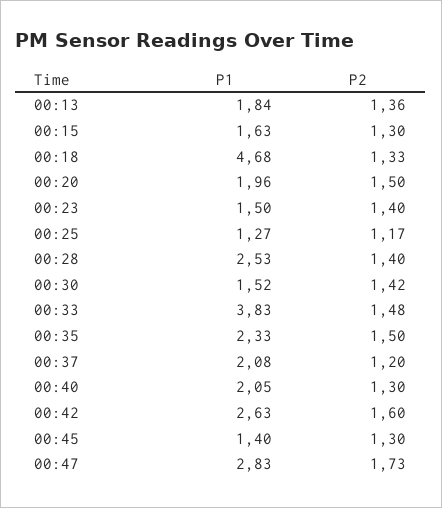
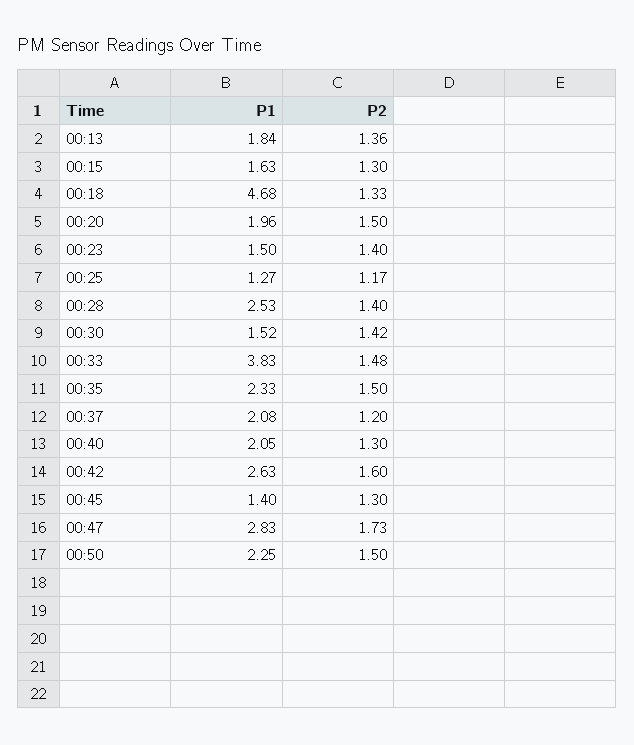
  {
    "P1": {
      "00:13": 1.84,
      "00:15": 1.63,
      "00:18": 4.68,
      "00:20": 1.96,
      "00:23": 1.5,
      "00:25": 1.27,
      "00:28": 2.53,
      "00:30": 1.52,
      "00:33": 3.83,
      "00:35": 2.33,
      "00:37": 2.08,
      "00:40": 2.05,
      "00:42": 2.63,
      "00:45": 1.4,
-     "00:47": 2.83
+     "00:47": 2.83,
+     "00:50": 2.25
    },
    "P2": {
      "00:13": 1.36,
      "00:15": 1.3,
      "00:18": 1.33,
      "00:20": 1.5,
      "00:23": 1.4,
      "00:25": 1.17,
      "00:28": 1.4,
      "00:30": 1.42,
      "00:33": 1.48,
      "00:35": 1.5,
      "00:37": 1.2,
      "00:40": 1.3,
      "00:42": 1.6,
      "00:45": 1.3,
-     "00:47": 1.73
+     "00:47": 1.73,
+     "00:50": 1.5
    }
  }

